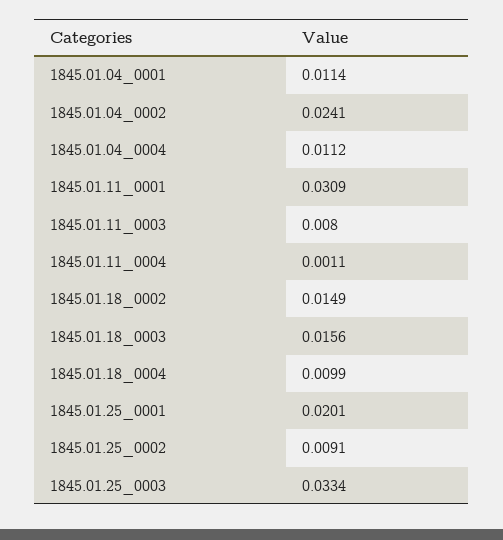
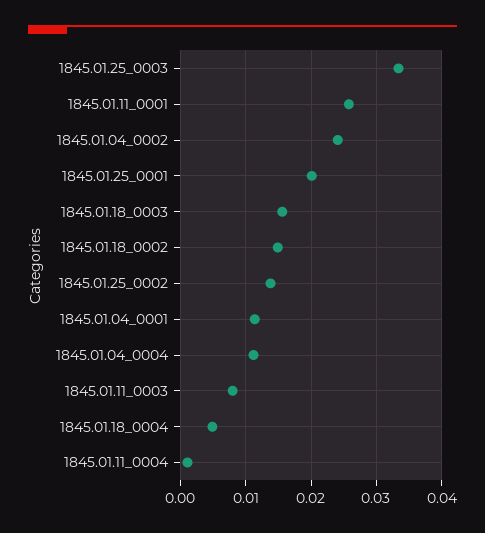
  {
    "1845.01.04_0001": 0.0114,
    "1845.01.04_0002": 0.0241,
    "1845.01.04_0004": 0.0112,
-   "1845.01.11_0001": 0.0309,
+   "1845.01.11_0001": 0.026,
    "1845.01.11_0003": 0.008,
    "1845.01.11_0004": 0.0011,
    "1845.01.18_0002": 0.0149,
    "1845.01.18_0003": 0.0156,
-   "1845.01.18_0004": 0.0099,
+   "1845.01.18_0004": 0.005,
    "1845.01.25_0001": 0.0201,
-   "1845.01.25_0002": 0.0091,
+   "1845.01.25_0002": 0.014,
    "1845.01.25_0003": 0.0334
  }

